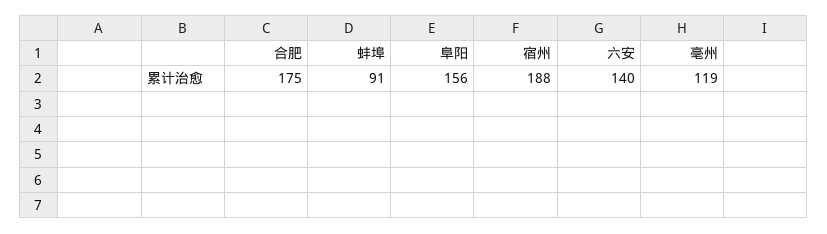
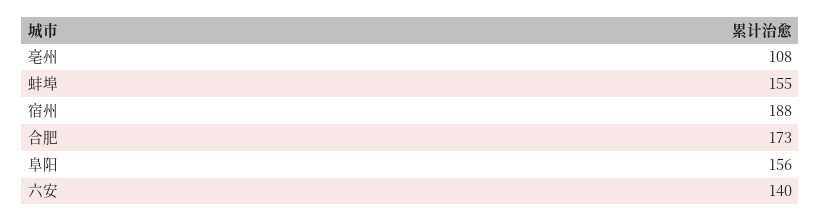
  {
-   "合肥": 175,
+   "合肥": 173,
-   "蚌埠": 91,
+   "蚌埠": 155,
    "阜阳": 156,
    "宿州": 188,
    "六安": 140,
-   "亳州": 119
+   "亳州": 108
  }

